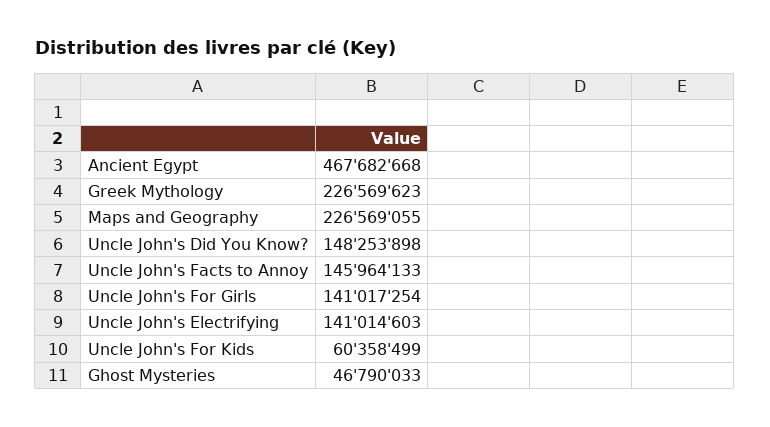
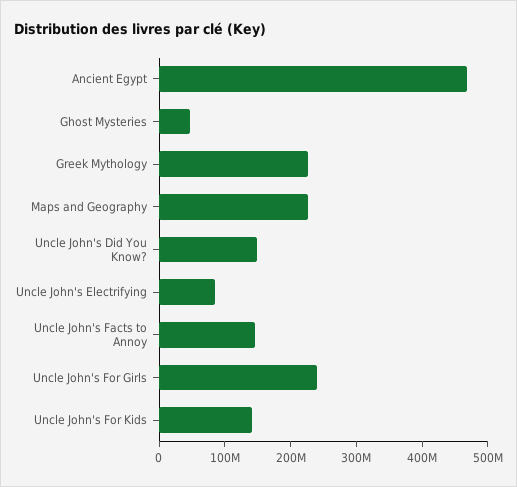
  {
    "Ancient Egypt": 467682668,
    "Greek Mythology": 226569623,
    "Maps and Geography": 226569055,
    "Uncle John's Did You Know?": 148253898,
    "Uncle John's Facts to Annoy": 145964133,
-   "Uncle John's For Girls": 141017254,
+   "Uncle John's For Girls": 240000000,
-   "Uncle John's Electrifying": 141014603,
+   "Uncle John's Electrifying": 80000000,
-   "Uncle John's For Kids": 60358499,
+   "Uncle John's For Kids": 140000000,
    "Ghost Mysteries": 46790033
  }

